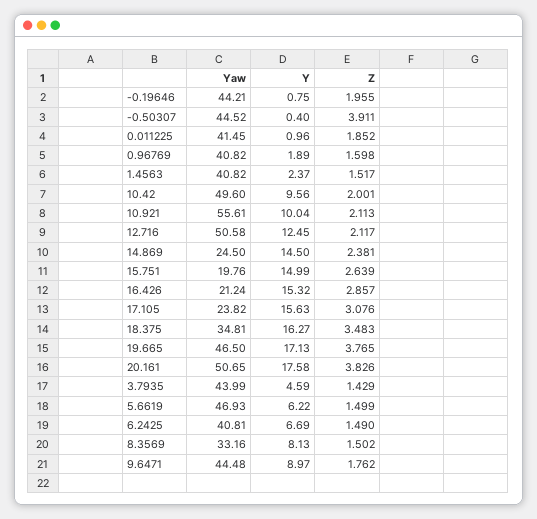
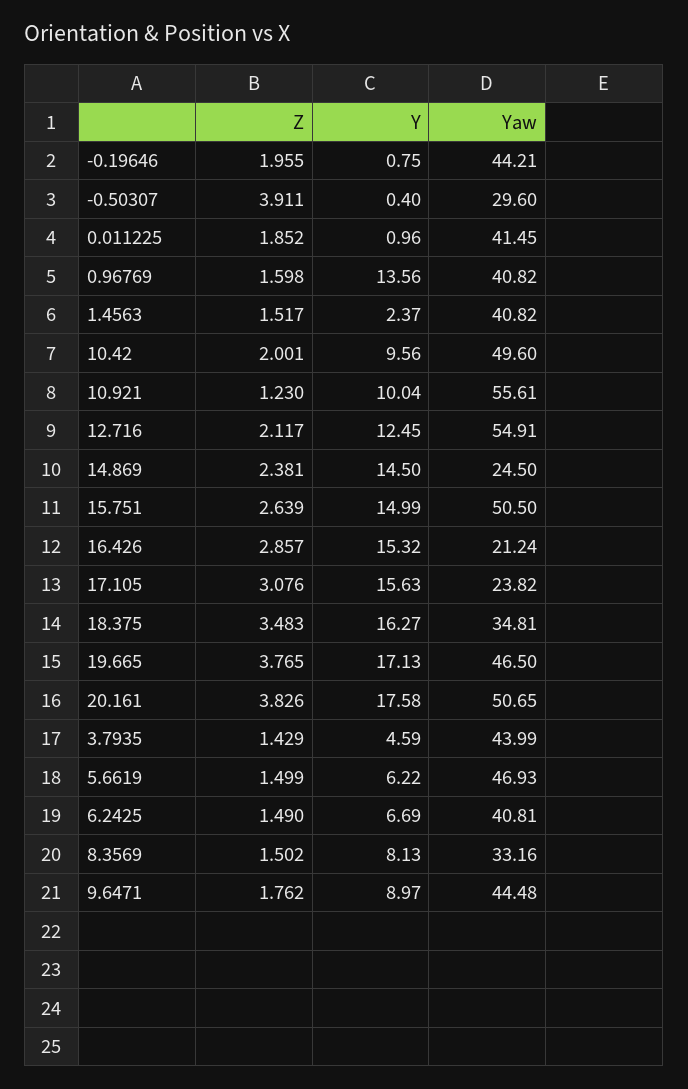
  {
    "Yaw": {
      "-0.19646": 44.21,
-     "-0.50307": 44.52,
+     "-0.50307": 29.6,
      "0.011225": 41.45,
      "0.96769": 40.82,
      "1.4563": 40.82,
      "10.42": 49.6,
      "10.921": 55.61,
-     "12.716": 50.58,
+     "12.716": 54.91,
      "14.869": 24.5,
-     "15.751": 19.76,
+     "15.751": 50.5,
      "16.426": 21.24,
      "17.105": 23.82,
      "18.375": 34.81,
      "19.665": 46.5,
      "20.161": 50.65,
      "3.7935": 43.99,
      "5.6619": 46.93,
      "6.2425": 40.81,
      "8.3569": 33.16,
      "9.6471": 44.48
    },
    "Y": {
      "-0.19646": 0.75,
      "-0.50307": 0.4,
      "0.011225": 0.96,
-     "0.96769": 1.89,
+     "0.96769": 13.56,
      "1.4563": 2.37,
      "10.42": 9.56,
      "10.921": 10.04,
      "12.716": 12.45,
      "14.869": 14.5,
      "15.751": 14.99,
      "16.426": 15.32,
      "17.105": 15.63,
      "18.375": 16.27,
      "19.665": 17.13,
      "20.161": 17.58,
      "3.7935": 4.59,
      "5.6619": 6.22,
      "6.2425": 6.69,
      "8.3569": 8.13,
      "9.6471": 8.97
    },
    "Z": {
      "-0.19646": 1.955,
      "-0.50307": 3.911,
      "0.011225": 1.852,
      "0.96769": 1.598,
      "1.4563": 1.517,
      "10.42": 2.001,
-     "10.921": 2.113,
+     "10.921": 1.23,
      "12.716": 2.117,
      "14.869": 2.381,
      "15.751": 2.639,
      "16.426": 2.857,
      "17.105": 3.076,
      "18.375": 3.483,
      "19.665": 3.765,
      "20.161": 3.826,
      "3.7935": 1.429,
      "5.6619": 1.499,
      "6.2425": 1.49,
      "8.3569": 1.502,
      "9.6471": 1.762
    }
  }

